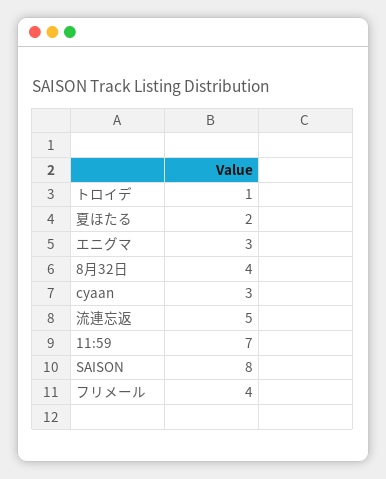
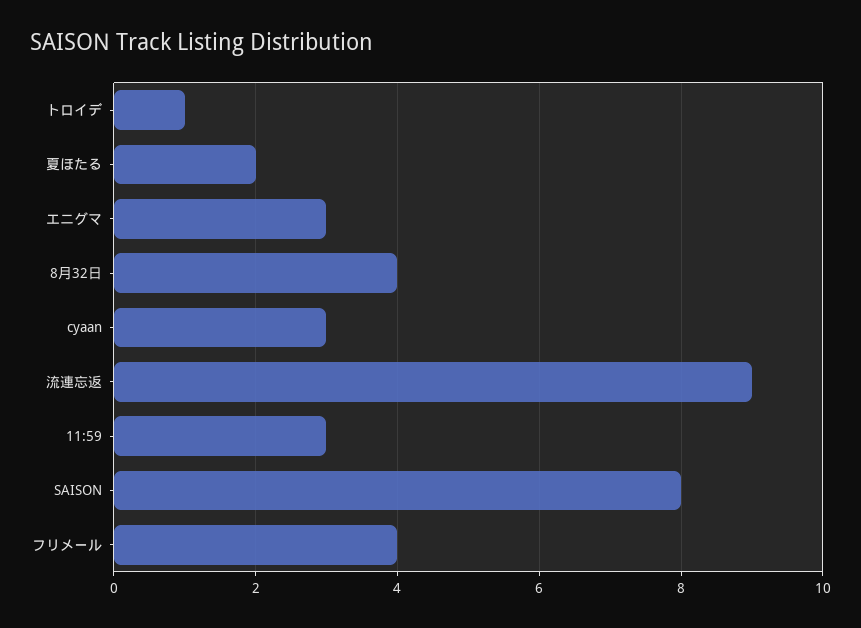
  {
    "トロイデ": 1,
    "夏ほたる": 2,
    "エニグマ": 3,
    "8月32日": 4,
    "cyaan": 3,
-   "流連忘返": 5,
+   "流連忘返": 9,
-   "11:59": 7,
+   "11:59": 3,
    "SAISON": 8,
    "フリメール": 4
  }

